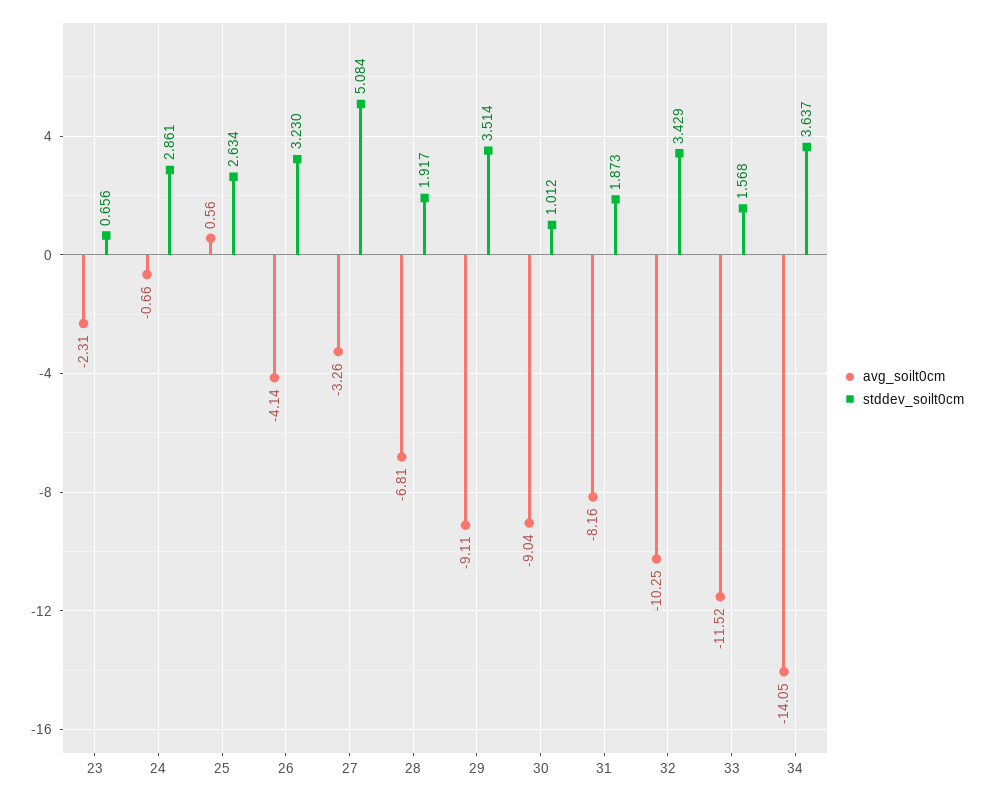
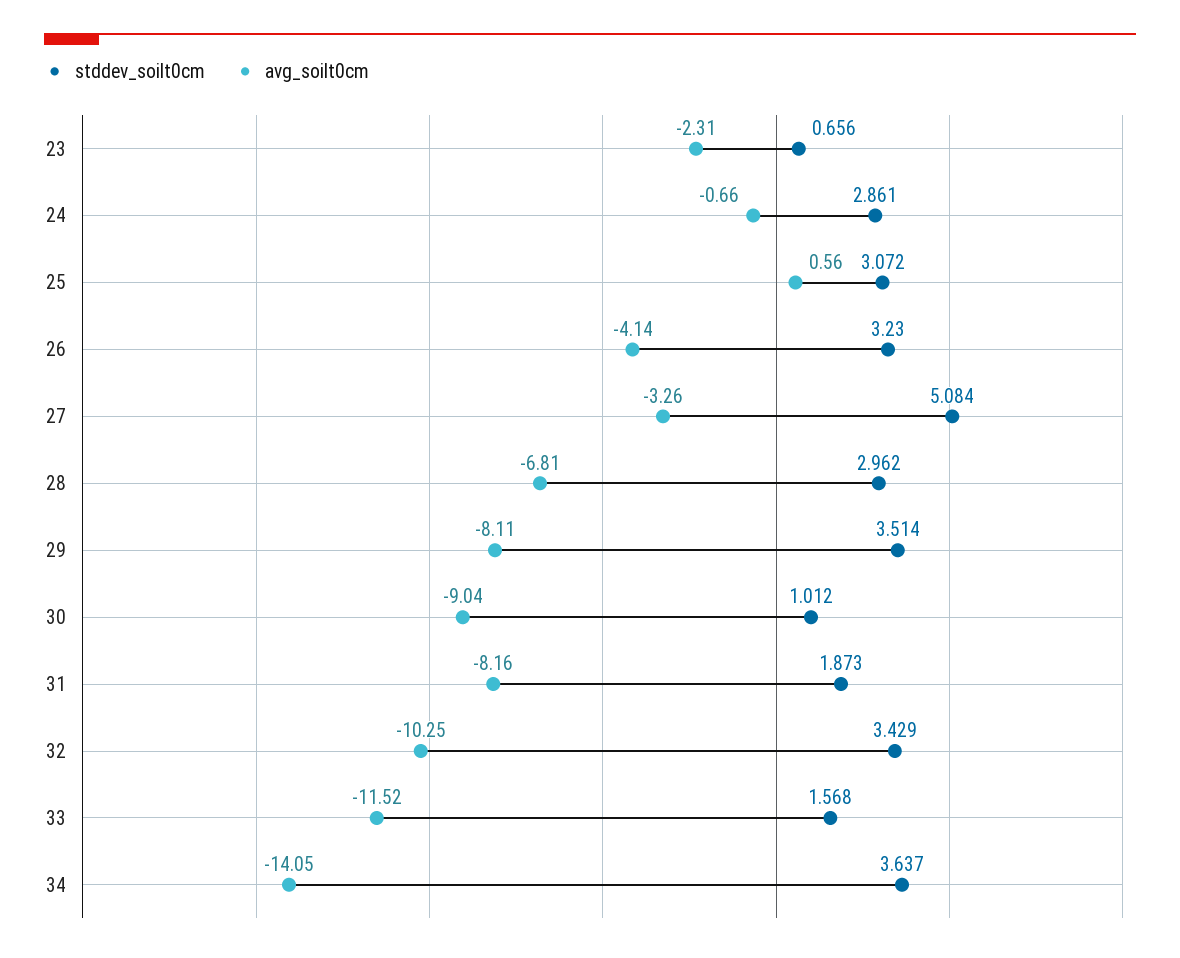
  {
    "avg_soilt0cm": {
      "23": -2.31,
      "24": -0.66,
      "25": 0.56,
      "26": -4.14,
      "27": -3.26,
      "28": -6.81,
-     "29": -9.11,
+     "29": -8.11,
      "30": -9.04,
      "31": -8.16,
      "32": -10.25,
      "33": -11.52,
      "34": -14.05
    },
    "stddev_soilt0cm": {
      "23": 0.656,
      "24": 2.861,
-     "25": 2.634,
+     "25": 3.072,
      "26": 3.23,
      "27": 5.084,
-     "28": 1.917,
+     "28": 2.962,
      "29": 3.514,
      "30": 1.012,
      "31": 1.873,
      "32": 3.429,
      "33": 1.568,
      "34": 3.637
    }
  }

